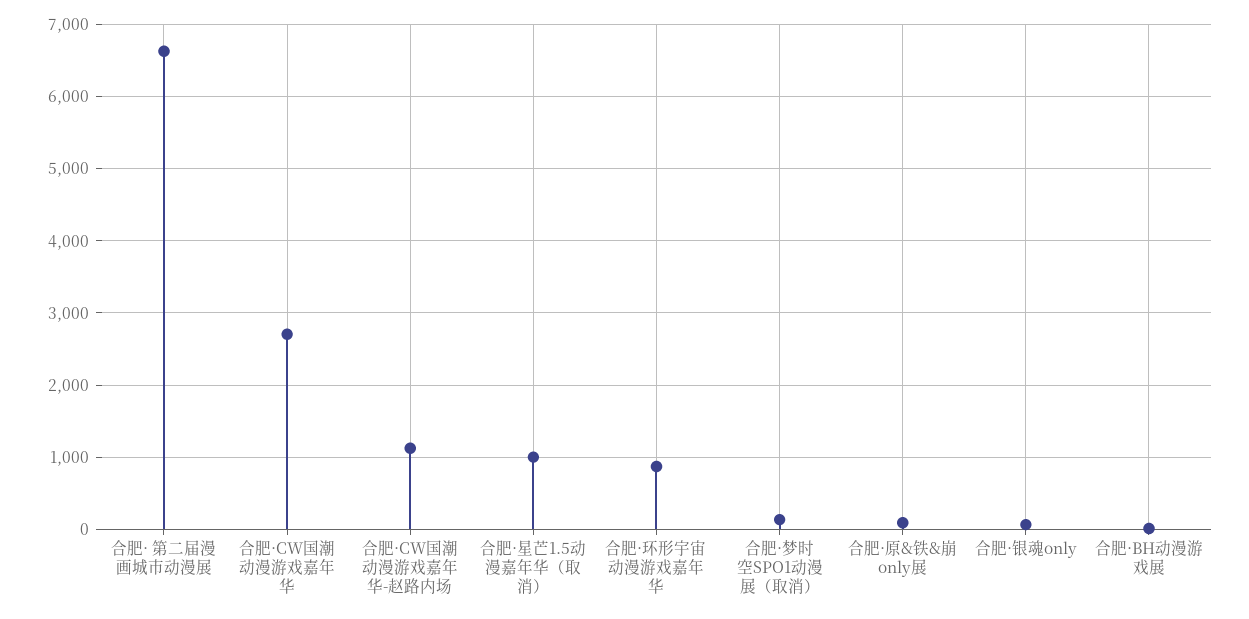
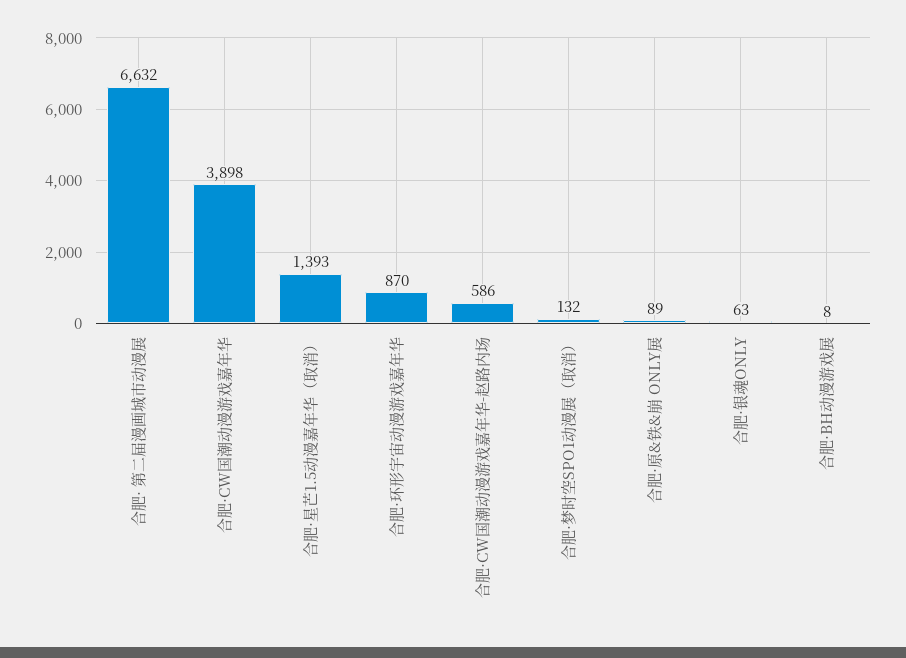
  {
    "合肥· 第二届漫画城市动漫展": 6632,
-   "合肥·CW国潮动漫游戏嘉年华": 2700,
+   "合肥·CW国潮动漫游戏嘉年华": 3898,
-   "合肥·CW国潮动漫游戏嘉年华-赵路内场": 1100,
+   "合肥·CW国潮动漫游戏嘉年华-赵路内场": 586,
-   "合肥·星芒1.5动漫嘉年华（取消）": 1000,
+   "合肥·星芒1.5动漫嘉年华（取消）": 1393,
    "合肥·环形宇宙动漫游戏嘉年华": 870,
    "合肥·梦时空SPO1动漫展（取消）": 132,
    "合肥·原&铁&崩 only展": 89,
    "合肥·银魂only": 63,
    "合肥·BH动漫游戏展": 8
  }

